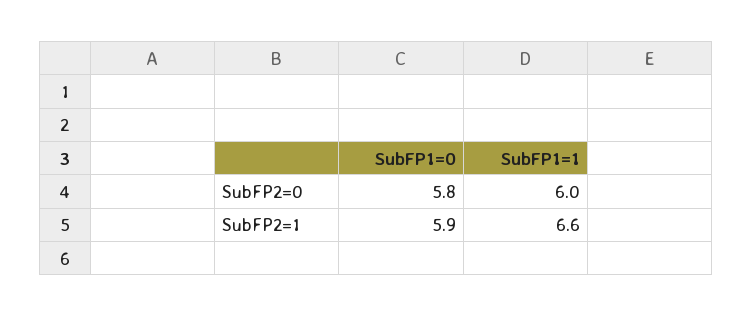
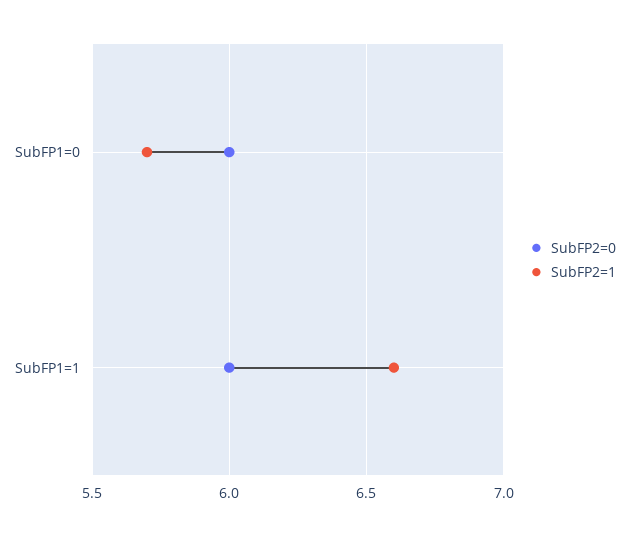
  {
    "SubFP2=0": {
-     "SubFP1=0": 5.8,
+     "SubFP1=0": 6,
      "SubFP1=1": 6
    },
    "SubFP2=1": {
-     "SubFP1=0": 5.9,
+     "SubFP1=0": 5.7,
      "SubFP1=1": 6.6
    }
  }

